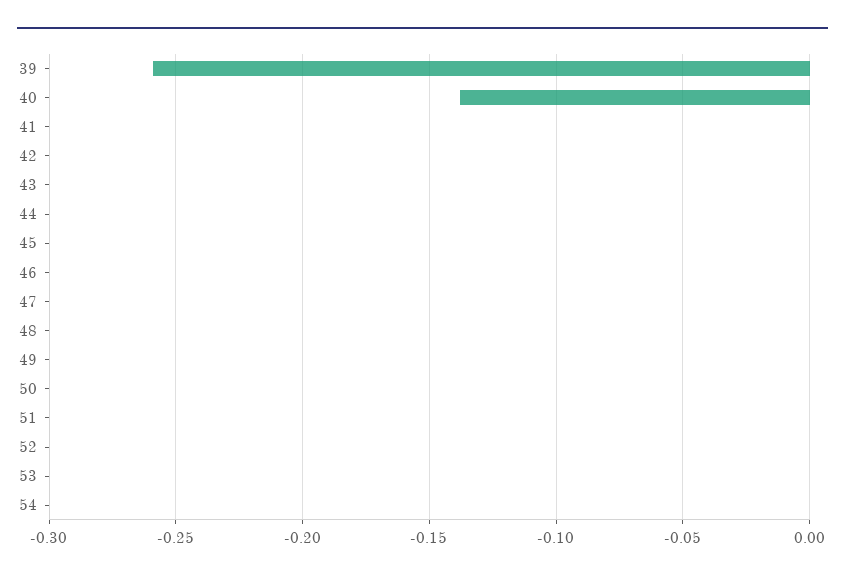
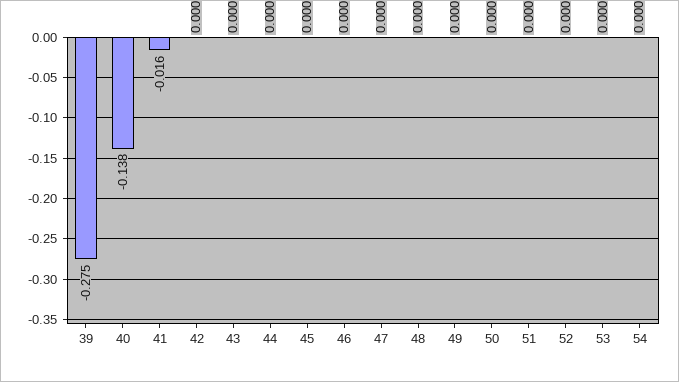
  {
-   "39": -0.26,
+   "39": -0.275,
    "40": -0.138,
-   "41": 0,
+   "41": -0.016,
    "42": 0,
    "43": 0,
    "44": 0,
    "45": 0,
    "46": 0,
    "47": 0,
    "48": 0,
    "49": 0,
    "50": 0,
    "51": 0,
    "52": 0,
    "53": 0,
    "54": 0
  }

